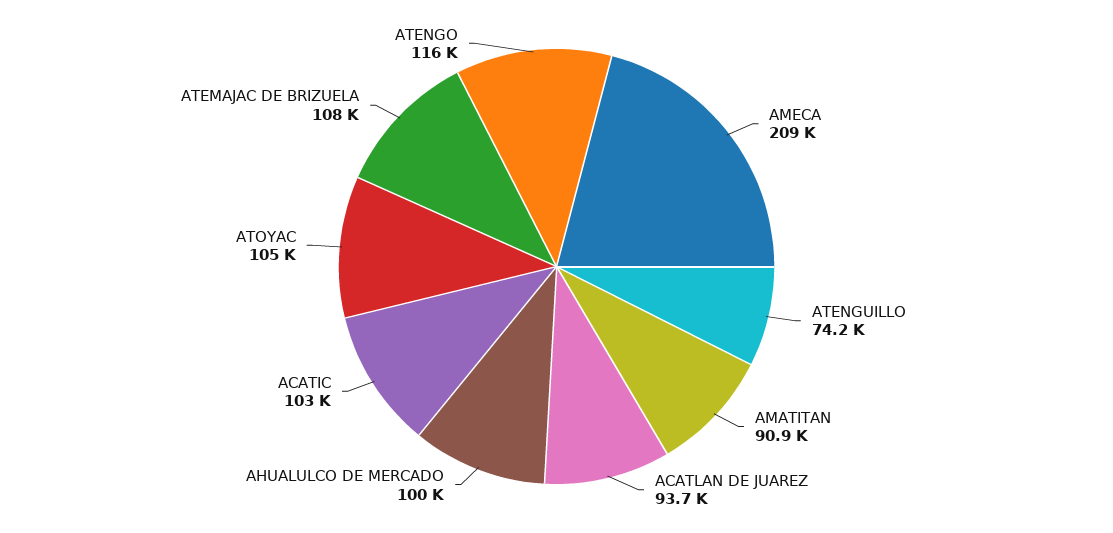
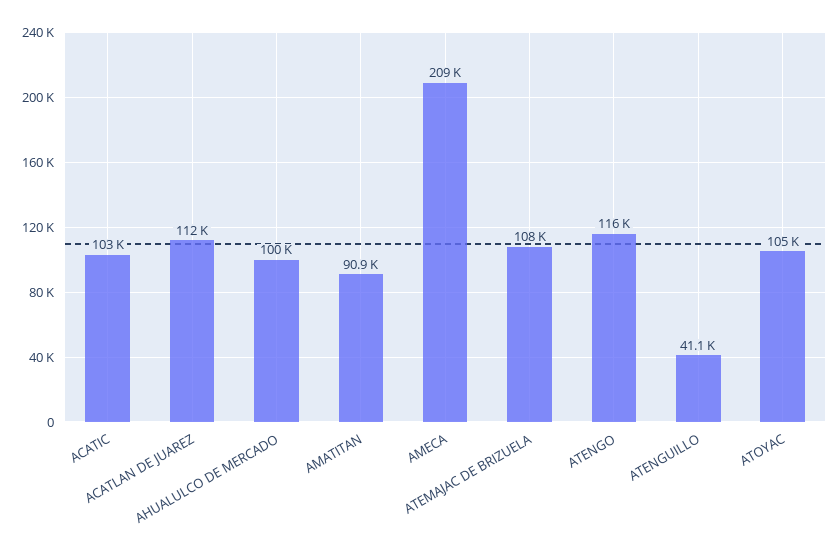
  {
    "AMECA": 209000,
-   "ATENGUILLO": 74200,
+   "ATENGUILLO": 41100,
    "AMATITAN": 90900,
-   "ACATLAN DE JUAREZ": 93700,
+   "ACATLAN DE JUAREZ": 112000,
    "AHUALULCO DE MERCADO": 100000,
    "ACATIC": 103000,
    "ATOYAC": 105000,
    "ATEMAJAC DE BRIZUELA": 108000,
    "ATENGO": 116000
  }

